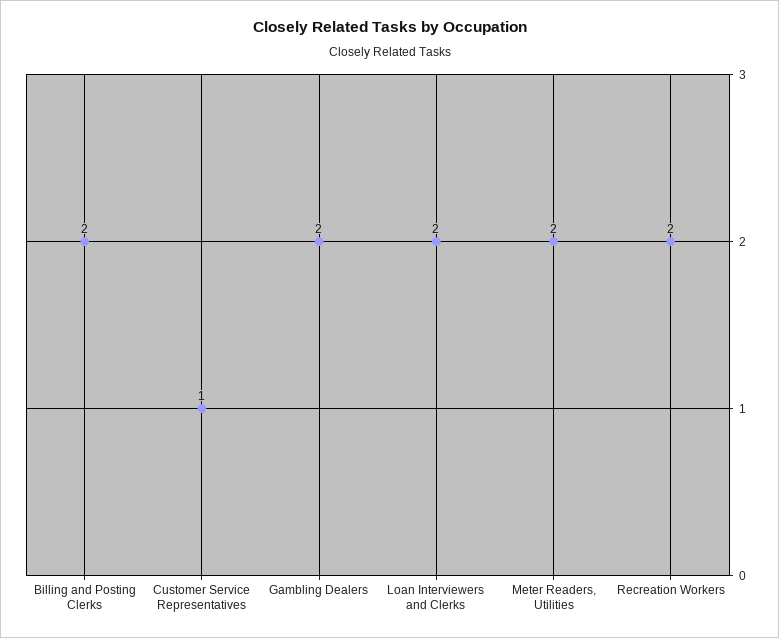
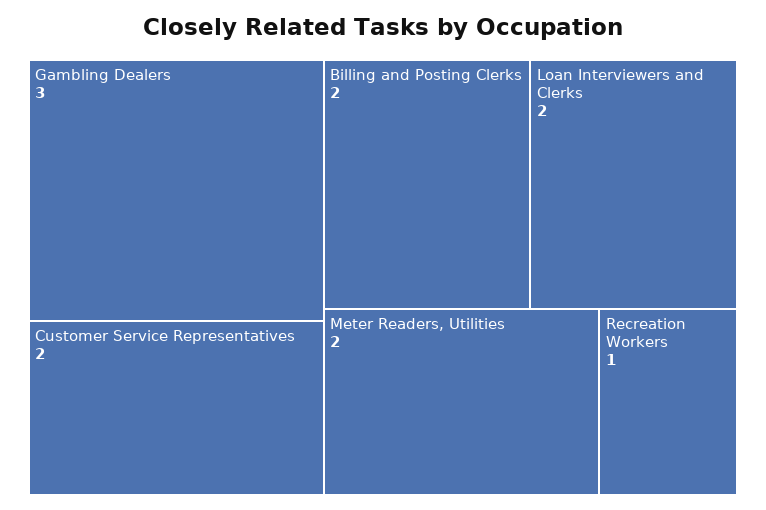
  {
    "Billing and Posting Clerks": 2,
-   "Customer Service Representatives": 1,
+   "Customer Service Representatives": 2,
-   "Gambling Dealers": 2,
+   "Gambling Dealers": 3,
    "Loan Interviewers and Clerks": 2,
    "Meter Readers, Utilities": 2,
-   "Recreation Workers": 2
+   "Recreation Workers": 1
  }

